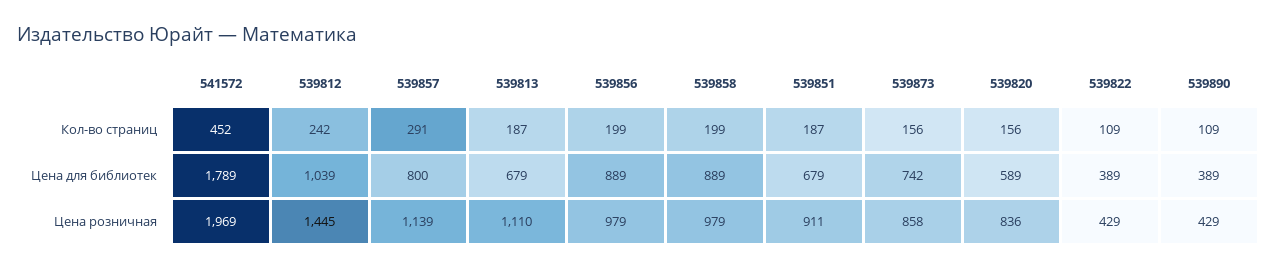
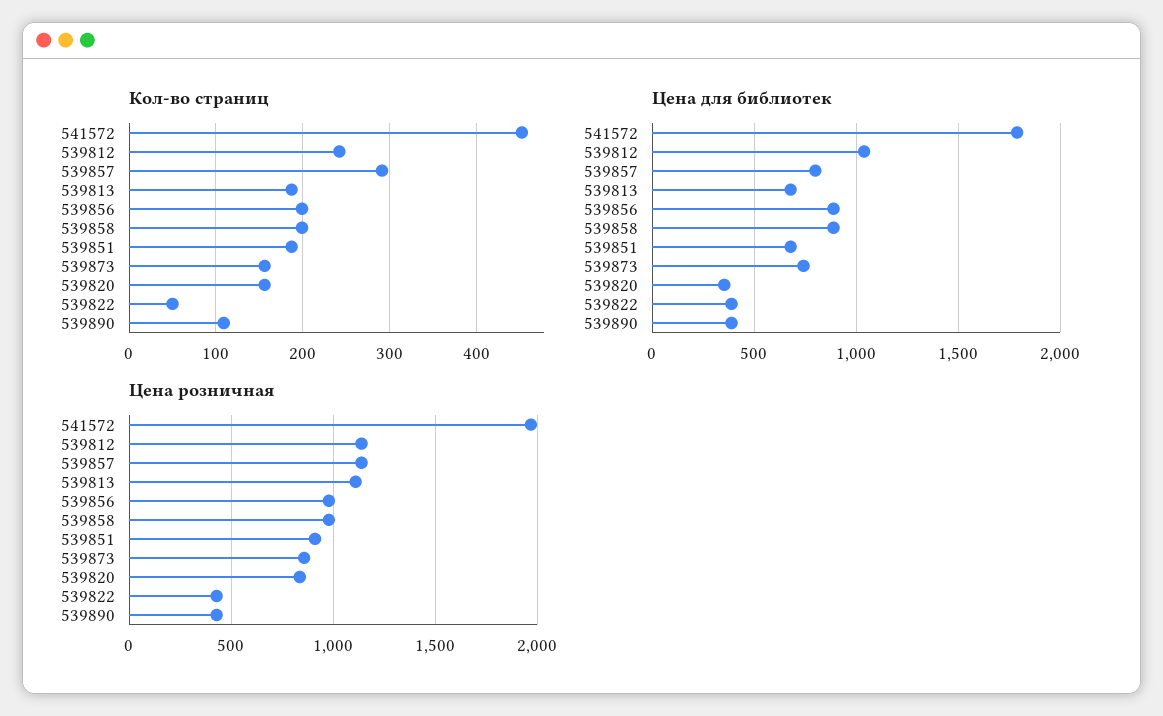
  {
    "Кол-во страниц": {
      "541572": 452,
      "539812": 242,
      "539857": 291,
      "539813": 187,
      "539856": 199,
      "539858": 199,
      "539851": 187,
      "539873": 156,
      "539820": 156,
-     "539822": 109,
+     "539822": 50,
      "539890": 109
    },
    "Цена для библиотек": {
      "541572": 1789,
      "539812": 1039,
      "539857": 800,
      "539813": 679,
      "539856": 889,
      "539858": 889,
      "539851": 679,
      "539873": 742,
-     "539820": 589,
+     "539820": 350,
      "539822": 389,
      "539890": 389
    },
    "Цена розничная": {
      "541572": 1969,
-     "539812": 1445,
+     "539812": 1150,
      "539857": 1139,
      "539813": 1110,
      "539856": 979,
      "539858": 979,
      "539851": 911,
      "539873": 858,
      "539820": 836,
      "539822": 429,
      "539890": 429
    }
  }

